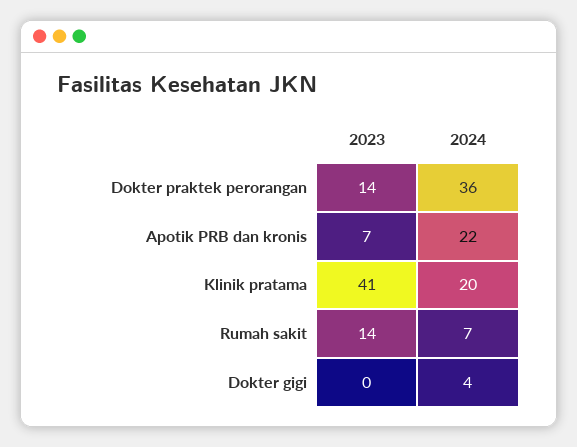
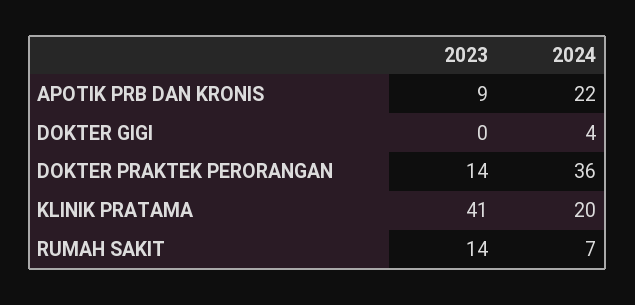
  {
    "2023": {
      "Dokter praktek perorangan": 14,
-     "Apotik PRB dan kronis": 7,
+     "Apotik PRB dan kronis": 9,
      "Klinik pratama": 41,
      "Rumah sakit": 14,
      "Dokter gigi": 0
    },
    "2024": {
      "Dokter praktek perorangan": 36,
      "Apotik PRB dan kronis": 22,
      "Klinik pratama": 20,
      "Rumah sakit": 7,
      "Dokter gigi": 4
    }
  }

